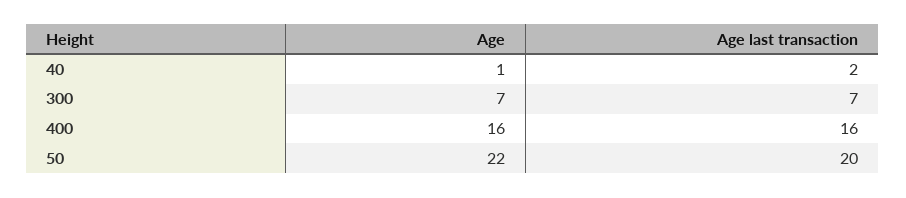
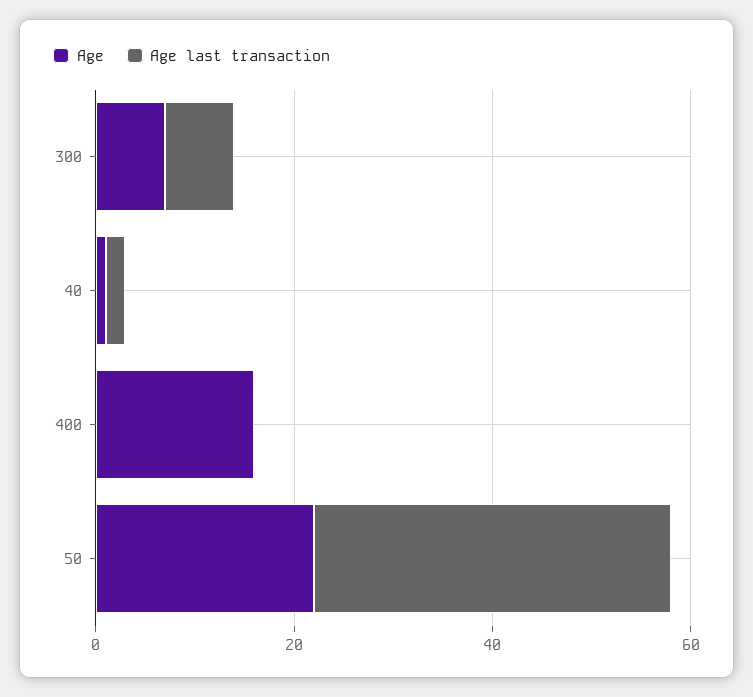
  {
    "Age": {
      "40": 1,
      "300": 7,
      "400": 16,
      "50": 22
    },
    "Age last transaction": {
      "40": 2,
      "300": 7,
-     "400": 16,
+     "400": 0,
-     "50": 20
+     "50": 35
    }
  }

